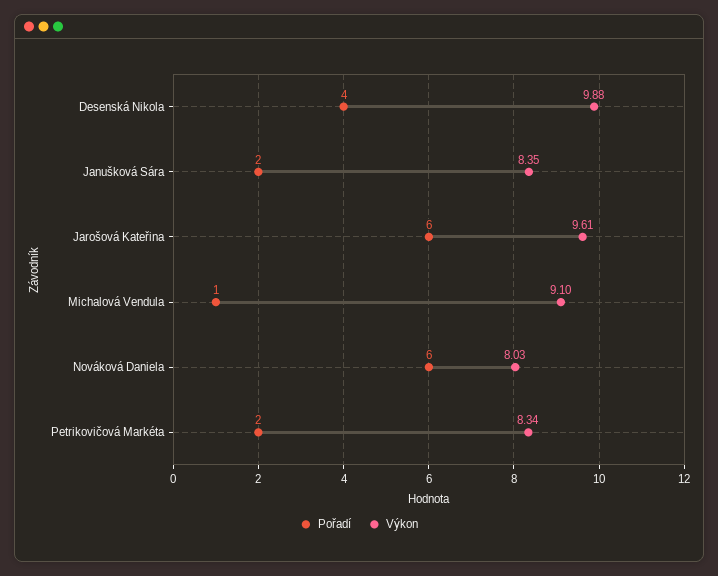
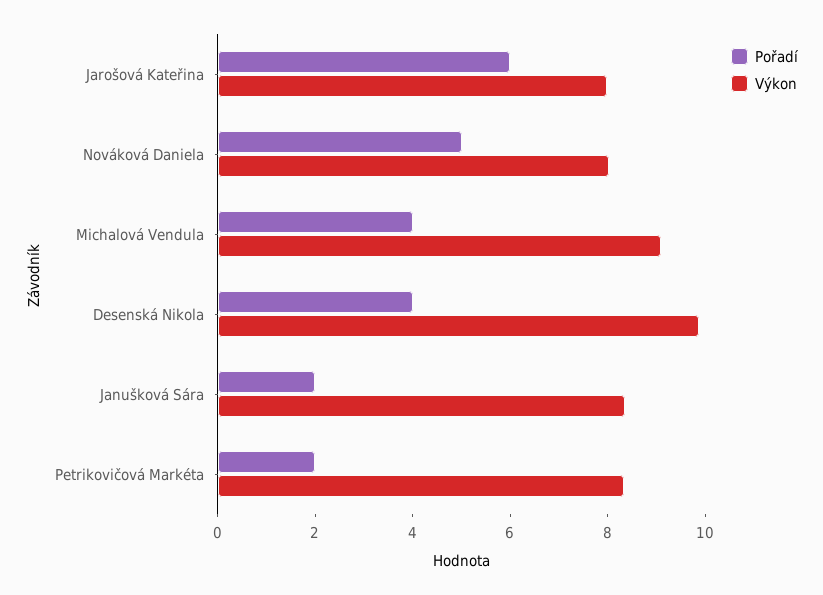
  {
    "Pořadí": {
      "Desenská Nikola": 4,
      "Janušková Sára": 2,
      "Jarošová Kateřina": 6,
-     "Michalová Vendula": 1,
+     "Michalová Vendula": 4,
-     "Nováková Daniela": 6,
+     "Nováková Daniela": 5,
      "Petrikovičová Markéta": 2
    },
    "Výkon": {
      "Desenská Nikola": 9.88,
      "Janušková Sára": 8.35,
-     "Jarošová Kateřina": 9.61,
+     "Jarošová Kateřina": 8,
      "Michalová Vendula": 9.1,
      "Nováková Daniela": 8.03,
      "Petrikovičová Markéta": 8.34
    }
  }

